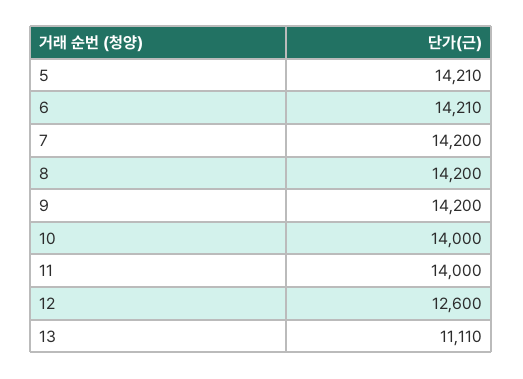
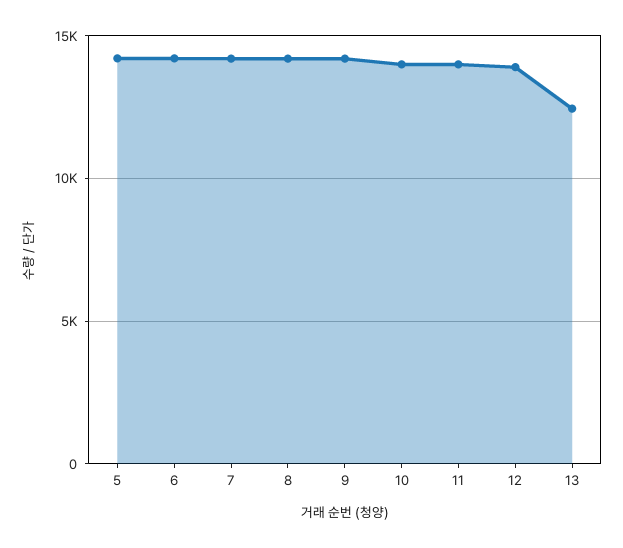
  {
    "5": 14210,
    "6": 14210,
    "7": 14200,
    "8": 14200,
    "9": 14200,
    "10": 14000,
    "11": 14000,
-   "12": 12600,
+   "12": 14000,
-   "13": 11110
+   "13": 12500
  }

